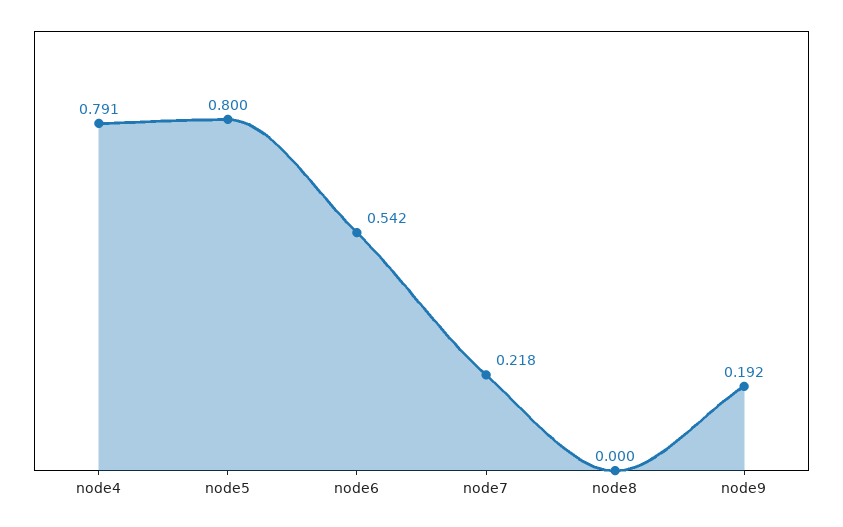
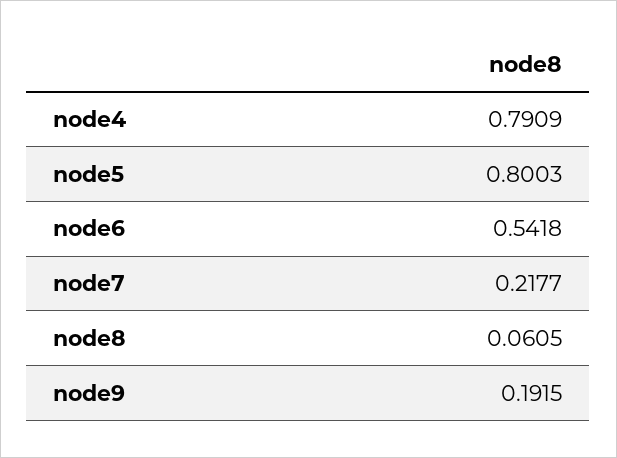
  {
    "node4": 0.7909,
    "node5": 0.8003,
    "node6": 0.5418,
    "node7": 0.2177,
-   "node8": 0,
+   "node8": 0.0605,
    "node9": 0.1915
  }

